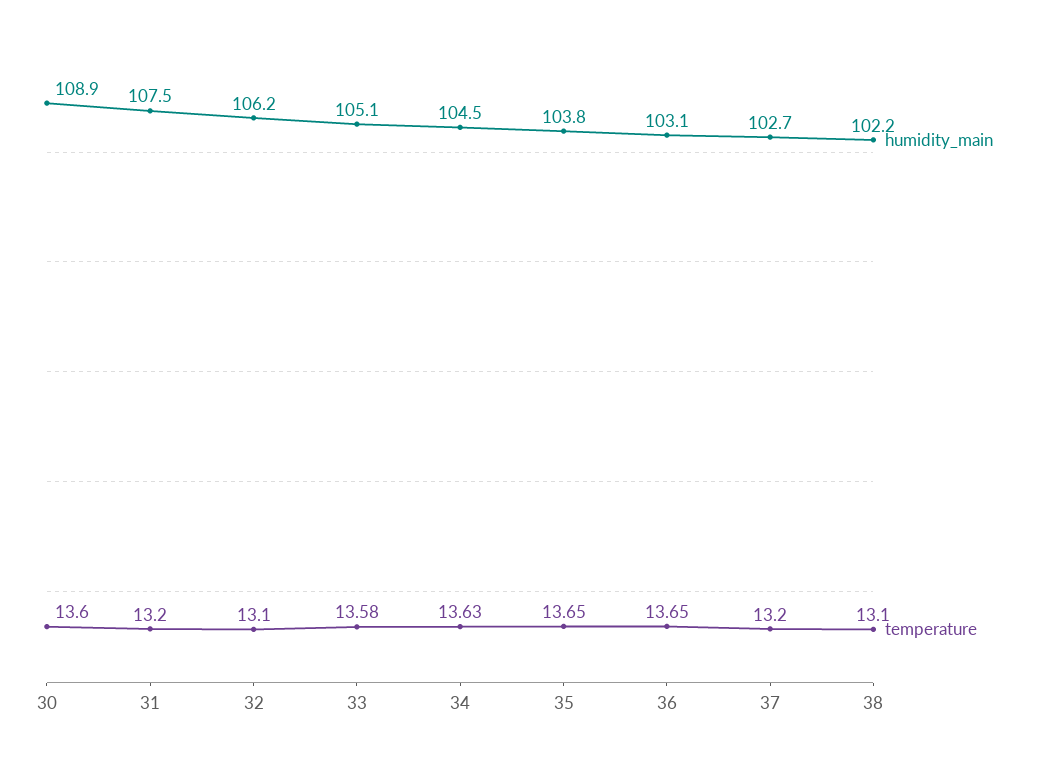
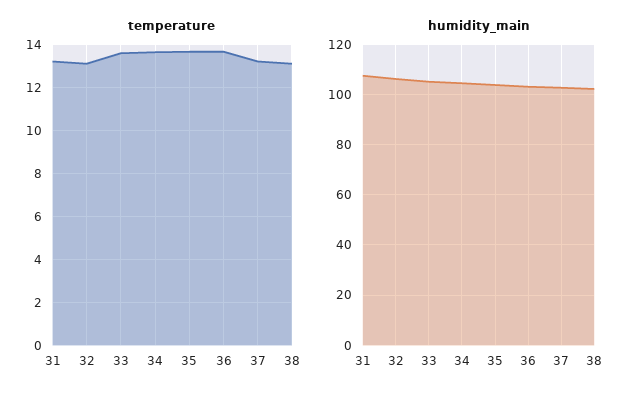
  {
    "humidity_main": {
-     "30": 108.9,
      "31": 107.5,
      "32": 106.2,
      "33": 105.1,
      "34": 104.5,
      "35": 103.8,
      "36": 103.1,
      "37": 102.7,
      "38": 102.2
    },
    "temperature": {
-     "30": 13.6,
      "31": 13.2,
      "32": 13.1,
      "33": 13.58,
      "34": 13.63,
      "35": 13.65,
      "36": 13.65,
      "37": 13.2,
      "38": 13.1
    }
  }

